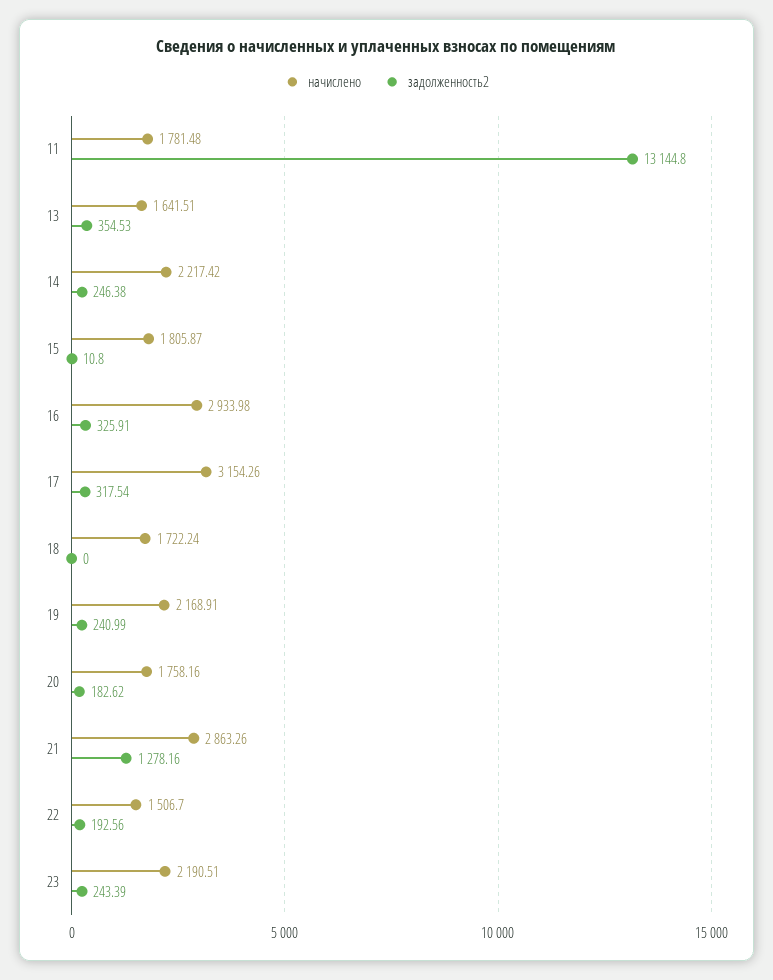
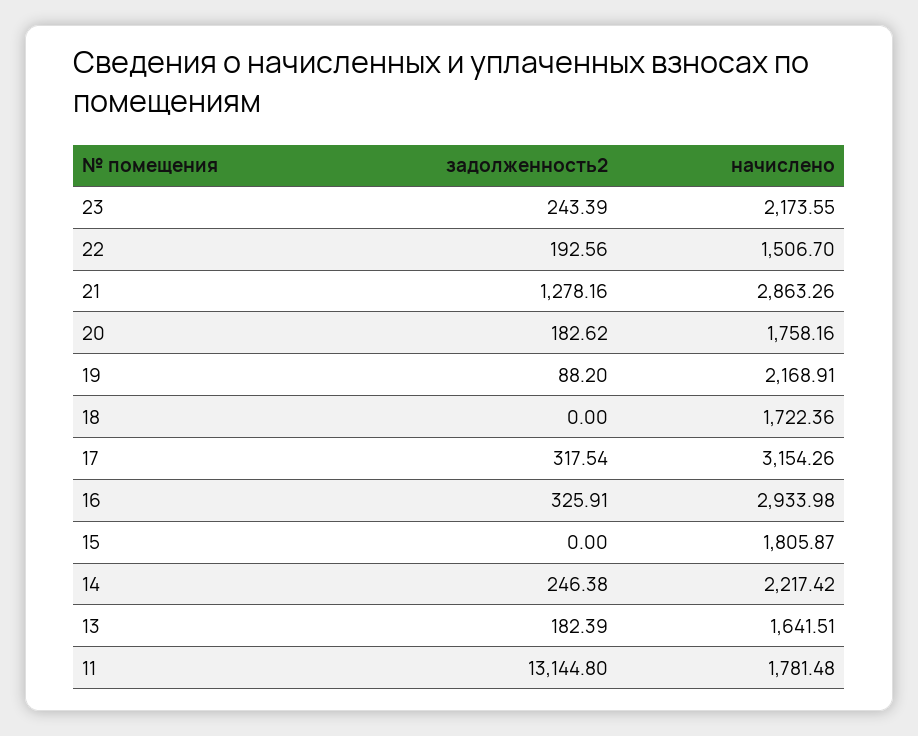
  {
    "начислено": {
      "11": 1781.48,
      "13": 1641.51,
      "14": 2217.42,
      "15": 1805.87,
      "16": 2933.98,
      "17": 3154.26,
-     "18": 1722.24,
+     "18": 1722.36,
      "19": 2168.91,
      "20": 1758.16,
      "21": 2863.26,
      "22": 1506.7,
-     "23": 2190.51
+     "23": 2173.55
    },
    "задолженность2": {
      "11": 13144.8,
-     "13": 354.53,
+     "13": 182.39,
      "14": 246.38,
-     "15": 10.8,
+     "15": 0,
      "16": 325.91,
      "17": 317.54,
      "18": 0,
-     "19": 240.99,
+     "19": 88.2,
      "20": 182.62,
      "21": 1278.16,
      "22": 192.56,
      "23": 243.39
    }
  }

